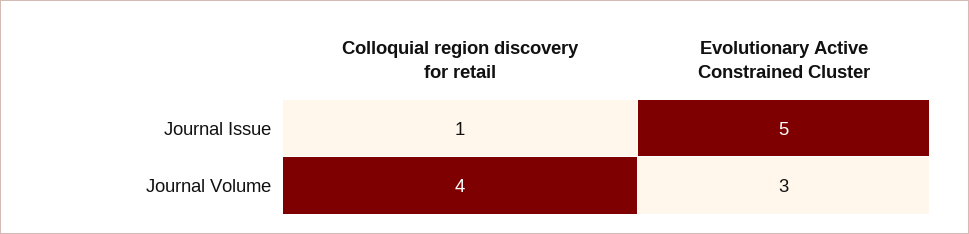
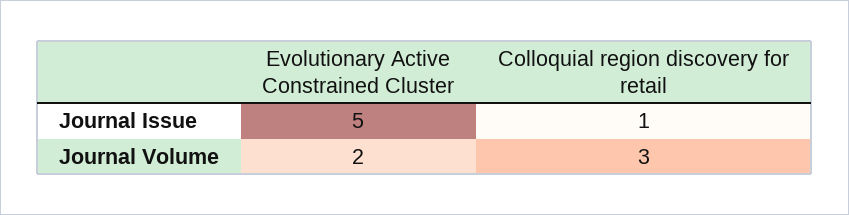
  {
    "Colloquial region discovery for retail": {
      "Journal Issue": 1,
-     "Journal Volume": 4
+     "Journal Volume": 3
    },
    "Evolutionary Active Constrained Cluster": {
      "Journal Issue": 5,
-     "Journal Volume": 3
+     "Journal Volume": 2
    }
  }

